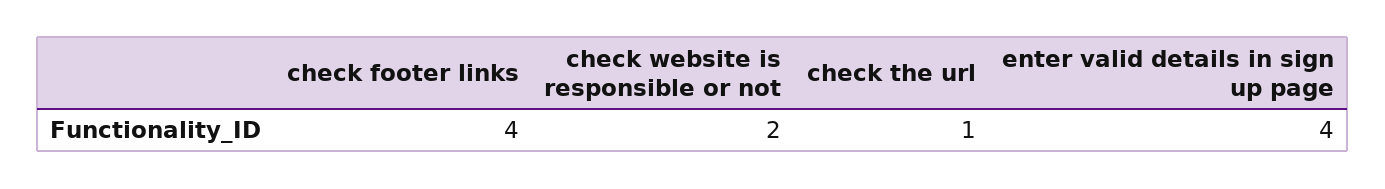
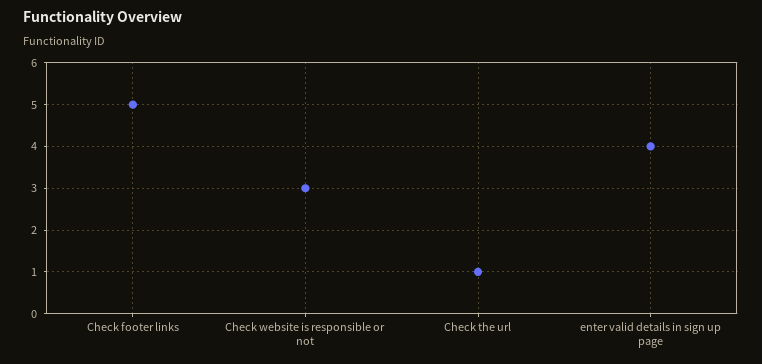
  {
-   "check footer links": 4,
+   "check footer links": 5,
-   "check website is responsible or not": 2,
+   "check website is responsible or not": 3,
    "check the url": 1,
    "enter valid details in sign up page": 4
  }

